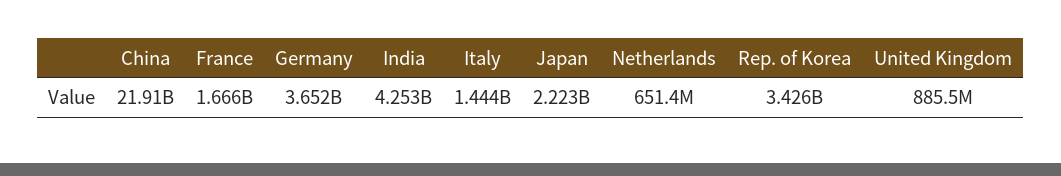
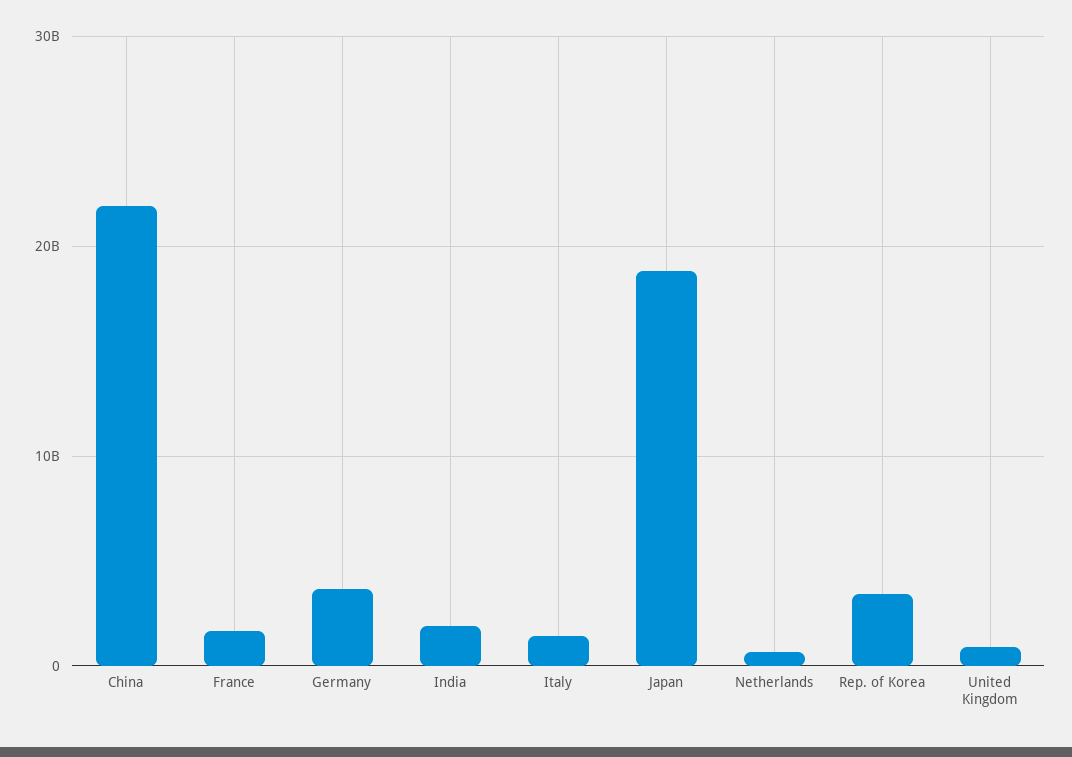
  {
    "China": 21910000000,
    "France": 1666000000,
    "Germany": 3652000000,
-   "India": 4253000000,
+   "India": 2000000000,
    "Italy": 1444000000,
-   "Japan": 2223000000,
+   "Japan": 19000000000,
    "Netherlands": 651400000,
    "Rep. of Korea": 3426000000,
    "United Kingdom": 885500000
  }

